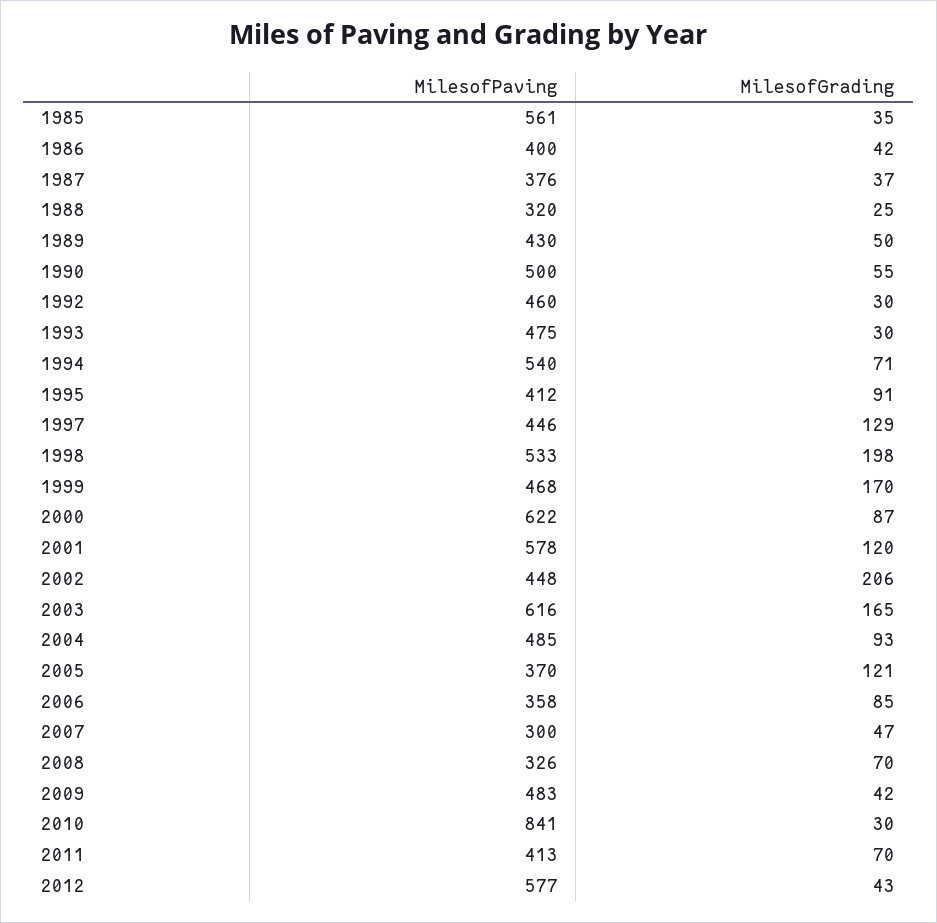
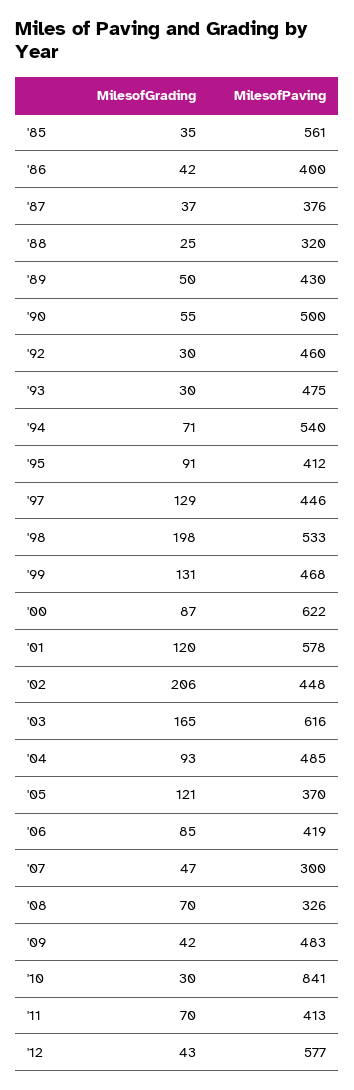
  {
    "MilesofPaving": {
      "1985": 561,
      "1986": 400,
      "1987": 376,
      "1988": 320,
      "1989": 430,
      "1990": 500,
      "1992": 460,
      "1993": 475,
      "1994": 540,
      "1995": 412,
      "1997": 446,
      "1998": 533,
      "1999": 468,
      "2000": 622,
      "2001": 578,
      "2002": 448,
      "2003": 616,
      "2004": 485,
      "2005": 370,
-     "2006": 358,
+     "2006": 419,
      "2007": 300,
      "2008": 326,
      "2009": 483,
      "2010": 841,
      "2011": 413,
      "2012": 577
    },
    "MilesofGrading": {
      "1985": 35,
      "1986": 42,
      "1987": 37,
      "1988": 25,
      "1989": 50,
      "1990": 55,
      "1992": 30,
      "1993": 30,
      "1994": 71,
      "1995": 91,
      "1997": 129,
      "1998": 198,
-     "1999": 170,
+     "1999": 131,
      "2000": 87,
      "2001": 120,
      "2002": 206,
      "2003": 165,
      "2004": 93,
      "2005": 121,
      "2006": 85,
      "2007": 47,
      "2008": 70,
      "2009": 42,
      "2010": 30,
      "2011": 70,
      "2012": 43
    }
  }

